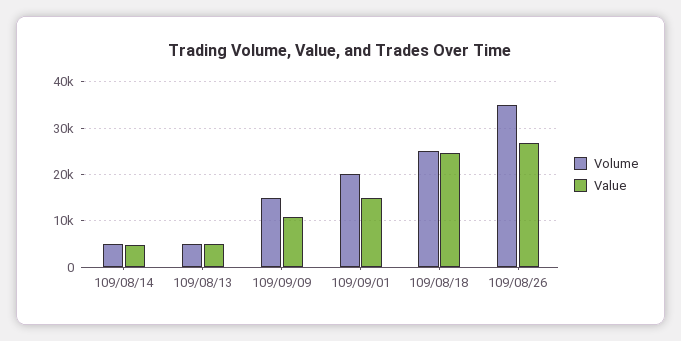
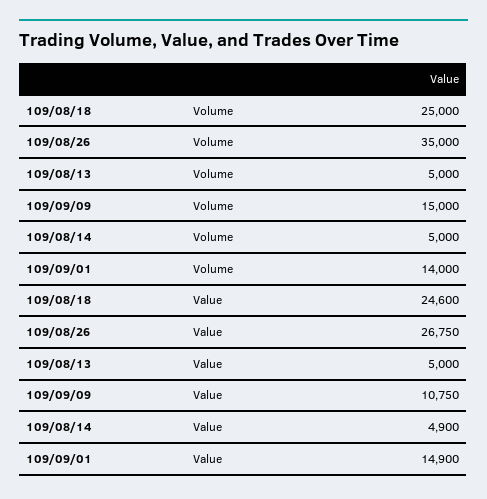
  {
    "Volume": {
      "109/08/14": 5000,
      "109/08/13": 5000,
      "109/09/09": 15000,
-     "109/09/01": 20000,
+     "109/09/01": 14000,
      "109/08/18": 25000,
      "109/08/26": 35000
    },
    "Value": {
      "109/08/14": 4900,
      "109/08/13": 5000,
      "109/09/09": 10750,
      "109/09/01": 14900,
      "109/08/18": 24600,
      "109/08/26": 26750
    }
  }

